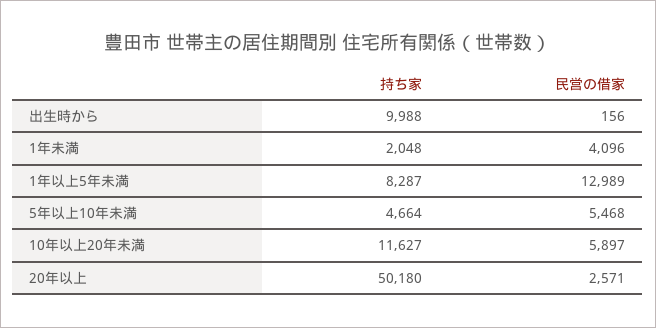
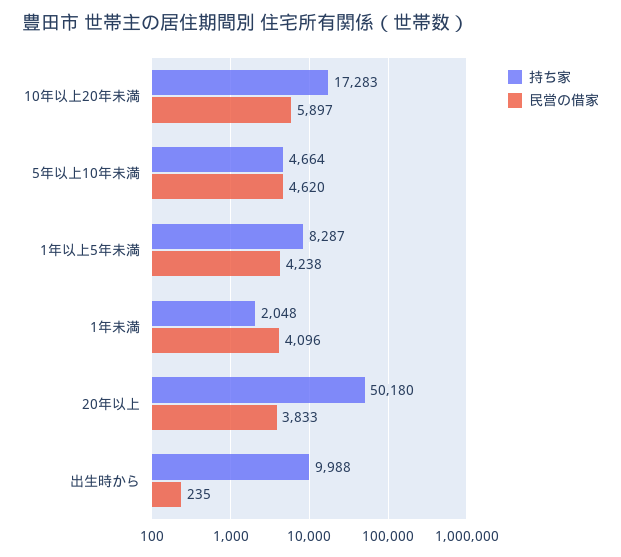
  {
    "持ち家": {
      "出生時から": 9988,
      "1年未満": 2048,
      "1年以上5年未満": 8287,
      "5年以上10年未満": 4664,
-     "10年以上20年未満": 11627,
+     "10年以上20年未満": 17283,
      "20年以上": 50180
    },
    "民営の借家": {
-     "出生時から": 156,
+     "出生時から": 235,
      "1年未満": 4096,
-     "1年以上5年未満": 12989,
+     "1年以上5年未満": 4238,
-     "5年以上10年未満": 5468,
+     "5年以上10年未満": 4620,
      "10年以上20年未満": 5897,
-     "20年以上": 2571
+     "20年以上": 3833
    }
  }

